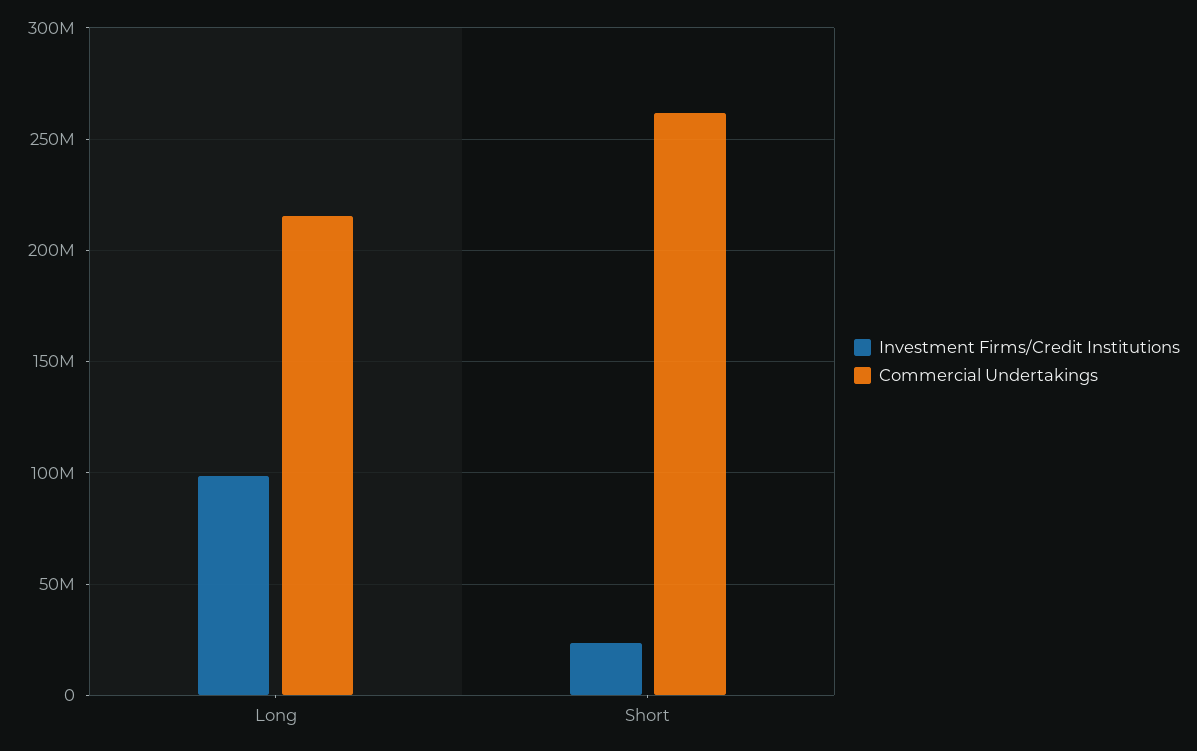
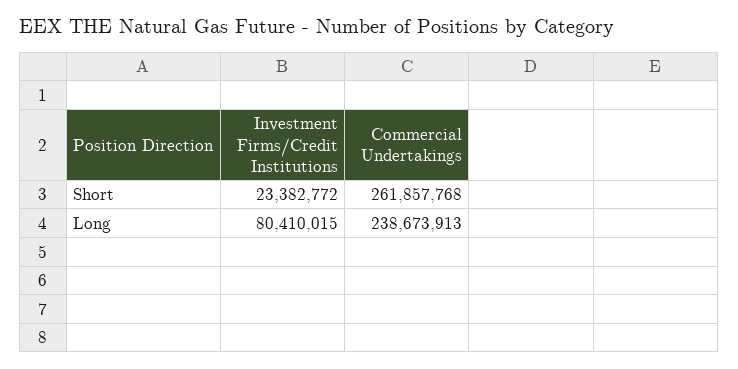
  {
    "Investment Firms/Credit Institutions": {
-     "Long": 100000000,
+     "Long": 80410015,
      "Short": 23382772
    },
    "Commercial Undertakings": {
-     "Long": 215000000,
+     "Long": 238673913,
      "Short": 261857768
    }
  }

